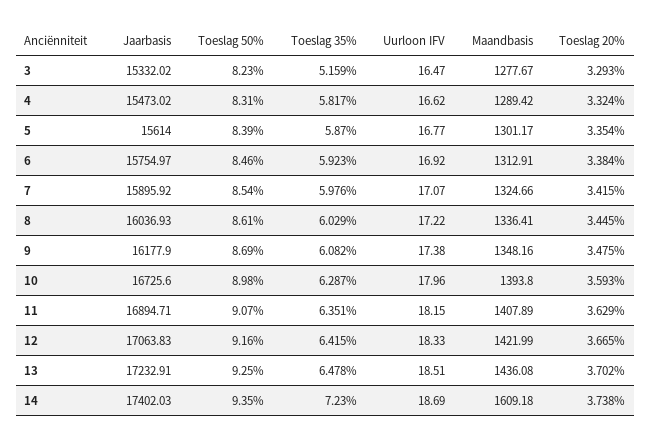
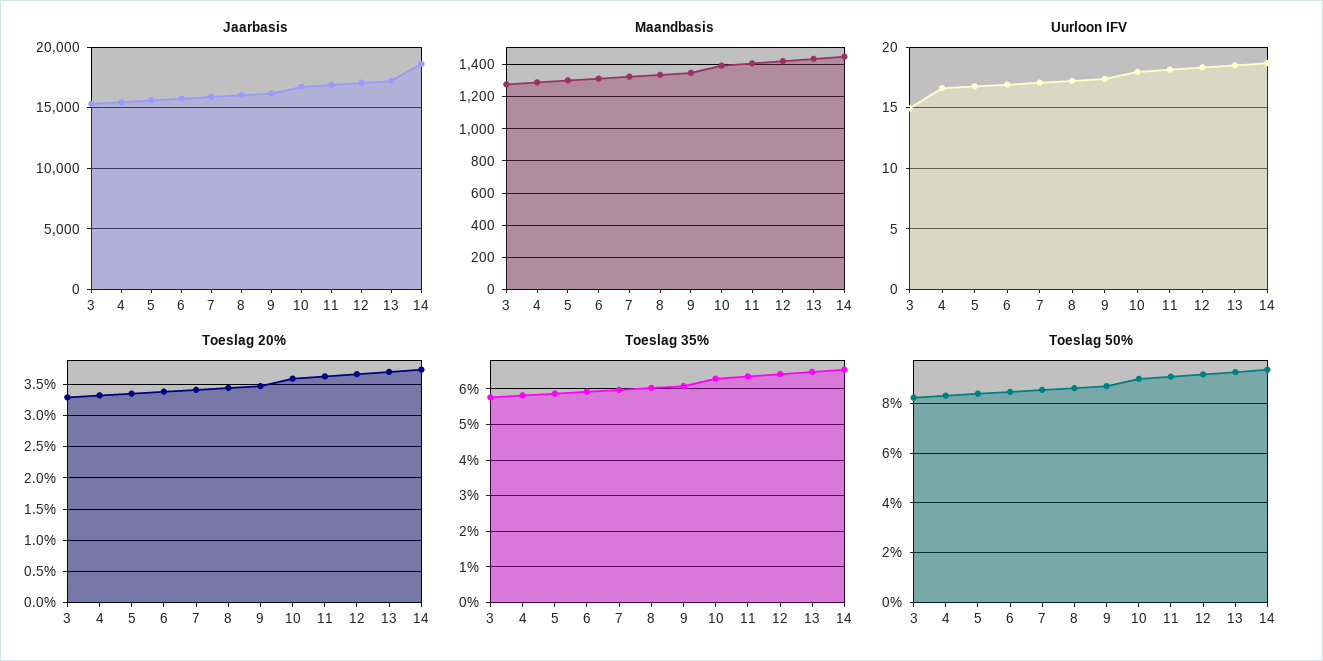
  {
    "Jaarbasis": {
      "3": 15332.02,
      "4": 15473.02,
      "5": 15614,
      "6": 15754.97,
      "7": 15895.92,
      "8": 16036.93,
      "9": 16177.9,
      "10": 16725.6,
      "11": 16894.71,
      "12": 17063.83,
      "13": 17232.91,
-     "14": 17402.03
+     "14": 18500
    },
    "Toeslag 50%": {
      "3": 8.23,
      "4": 8.31,
      "5": 8.39,
      "6": 8.46,
      "7": 8.54,
      "8": 8.61,
      "9": 8.69,
      "10": 8.98,
      "11": 9.07,
      "12": 9.16,
      "13": 9.25,
      "14": 9.35
    },
    "Toeslag 35%": {
-     "3": 5.159,
+     "3": 5.8,
      "4": 5.817,
      "5": 5.87,
      "6": 5.923,
      "7": 5.976,
      "8": 6.029,
      "9": 6.082,
      "10": 6.287,
      "11": 6.351,
      "12": 6.415,
      "13": 6.478,
-     "14": 7.23
+     "14": 6.6
    },
    "Uurloon IFV": {
-     "3": 16.47,
+     "3": 15,
      "4": 16.62,
      "5": 16.77,
      "6": 16.92,
      "7": 17.07,
      "8": 17.22,
      "9": 17.38,
      "10": 17.96,
      "11": 18.15,
      "12": 18.33,
      "13": 18.51,
      "14": 18.69
    },
    "Maandbasis": {
      "3": 1277.67,
      "4": 1289.42,
      "5": 1301.17,
      "6": 1312.91,
      "7": 1324.66,
      "8": 1336.41,
      "9": 1348.16,
      "10": 1393.8,
      "11": 1407.89,
      "12": 1421.99,
      "13": 1436.08,
-     "14": 1609.18
+     "14": 1450
    },
    "Toeslag 20%": {
      "3": 3.293,
      "4": 3.324,
      "5": 3.354,
      "6": 3.384,
      "7": 3.415,
      "8": 3.445,
      "9": 3.475,
      "10": 3.593,
      "11": 3.629,
      "12": 3.665,
      "13": 3.702,
      "14": 3.738
    }
  }

